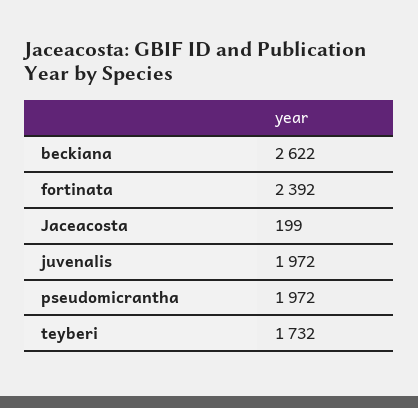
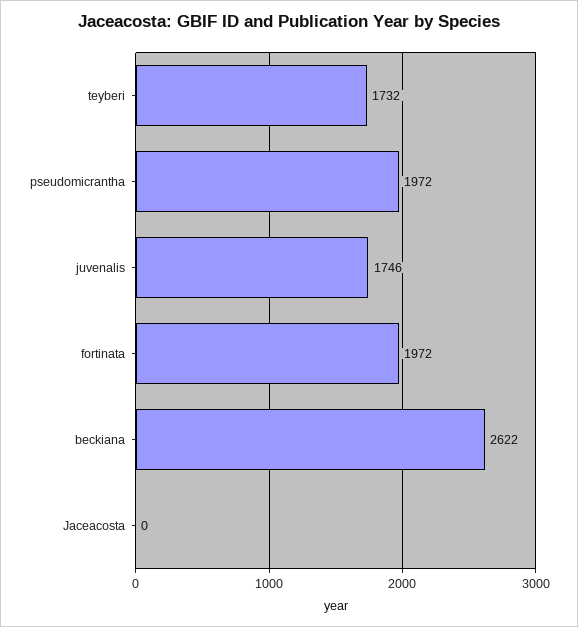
  {
    "beckiana": 2622,
-   "fortinata": 2392,
+   "fortinata": 1972,
-   "Jaceacosta": 199,
+   "Jaceacosta": 0,
-   "juvenalis": 1972,
+   "juvenalis": 1746,
    "pseudomicrantha": 1972,
    "teyberi": 1732
  }

